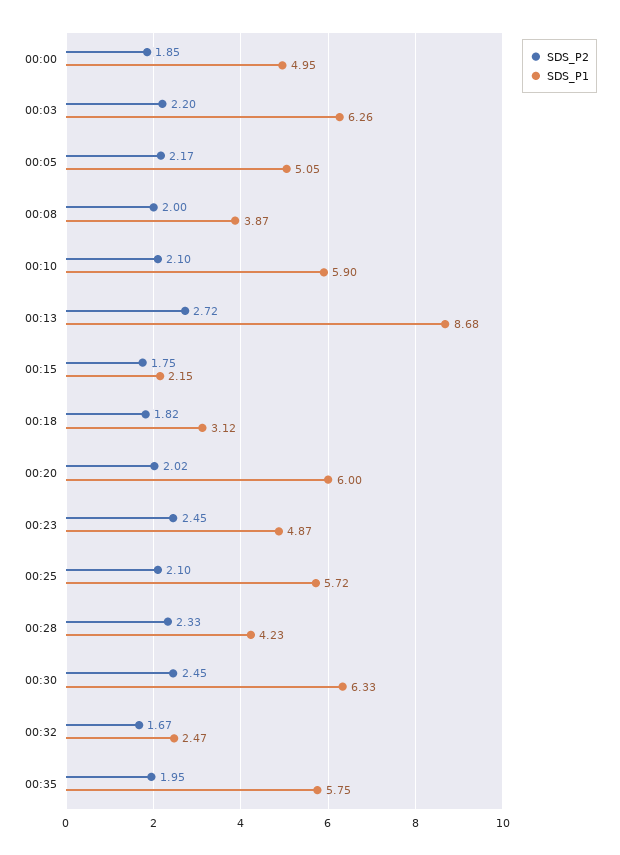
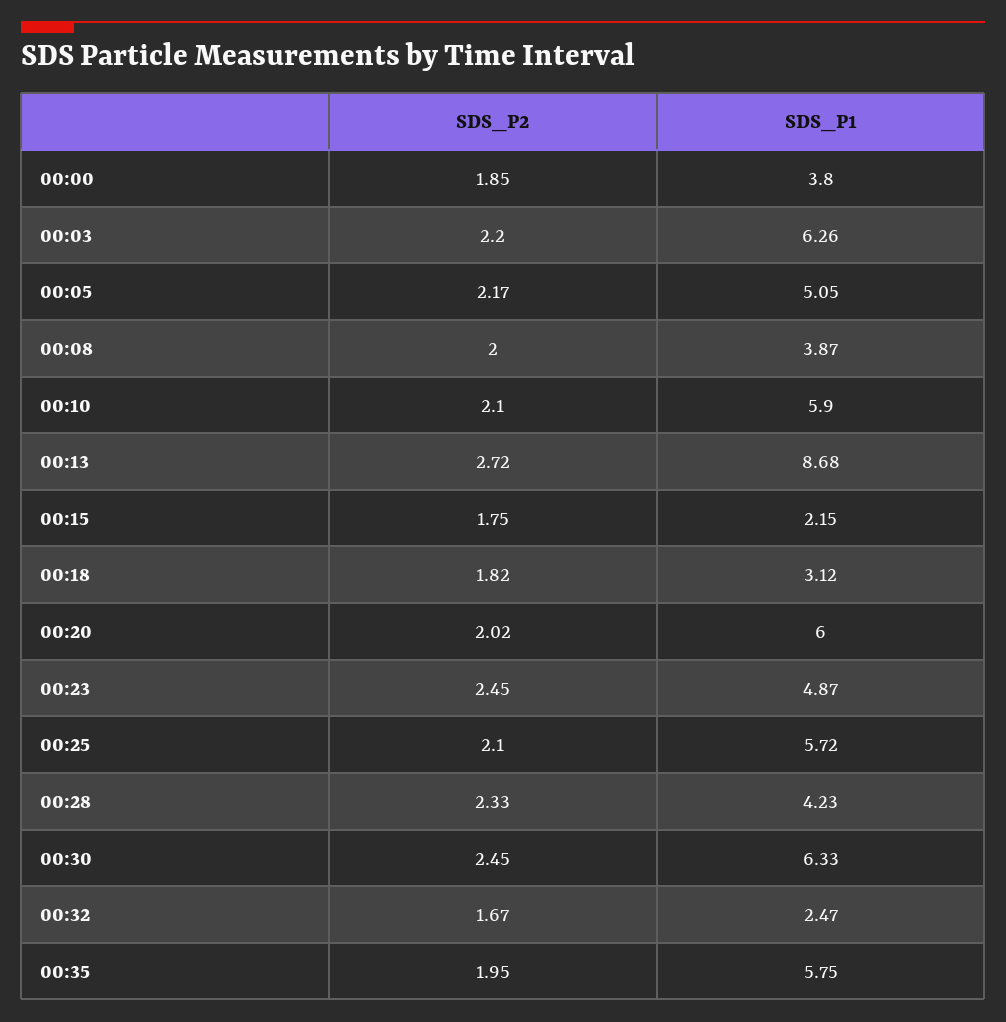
  {
    "SDS_P2": {
      "00:00": 1.85,
      "00:03": 2.2,
      "00:05": 2.17,
      "00:08": 2,
      "00:10": 2.1,
      "00:13": 2.72,
      "00:15": 1.75,
      "00:18": 1.82,
      "00:20": 2.02,
      "00:23": 2.45,
      "00:25": 2.1,
      "00:28": 2.33,
      "00:30": 2.45,
      "00:32": 1.67,
      "00:35": 1.95
    },
    "SDS_P1": {
-     "00:00": 4.95,
+     "00:00": 3.8,
      "00:03": 6.26,
      "00:05": 5.05,
      "00:08": 3.87,
      "00:10": 5.9,
      "00:13": 8.68,
      "00:15": 2.15,
      "00:18": 3.12,
      "00:20": 6,
      "00:23": 4.87,
      "00:25": 5.72,
      "00:28": 4.23,
      "00:30": 6.33,
      "00:32": 2.47,
      "00:35": 5.75
    }
  }

